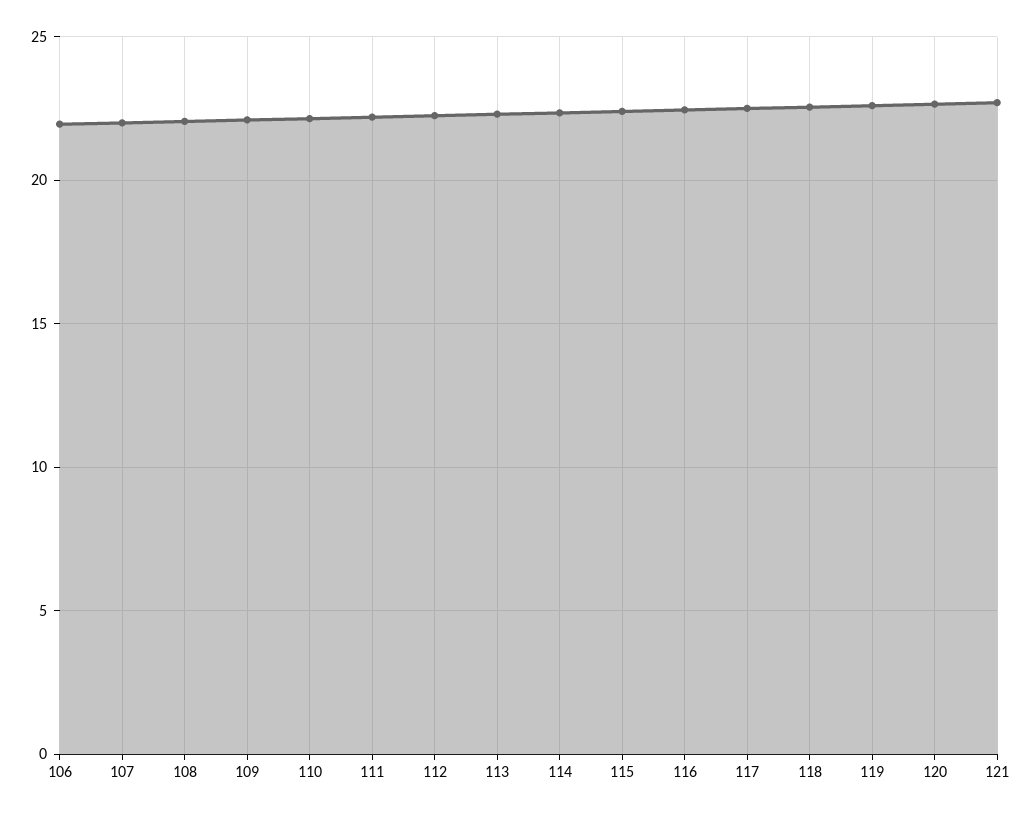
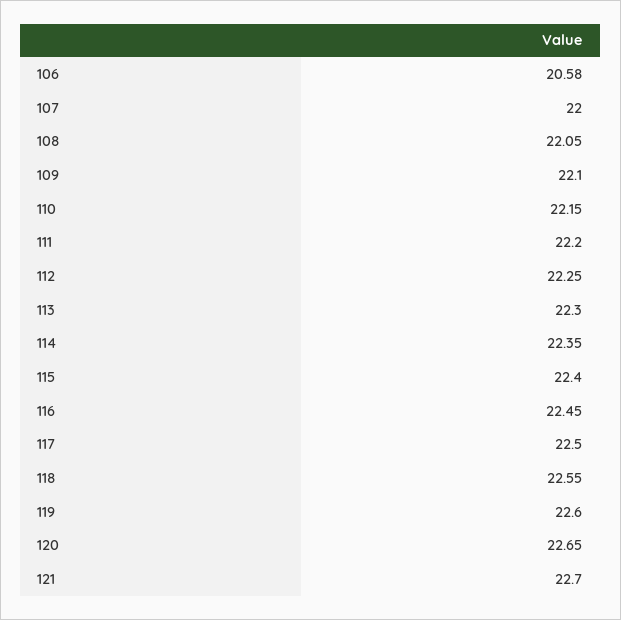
  {
-   "106": 22,
+   "106": 20.58,
    "107": 22,
    "108": 22.05,
    "109": 22.1,
    "110": 22.15,
    "111": 22.2,
    "112": 22.25,
    "113": 22.3,
    "114": 22.35,
    "115": 22.4,
    "116": 22.45,
    "117": 22.5,
    "118": 22.55,
    "119": 22.6,
    "120": 22.65,
    "121": 22.7
  }

